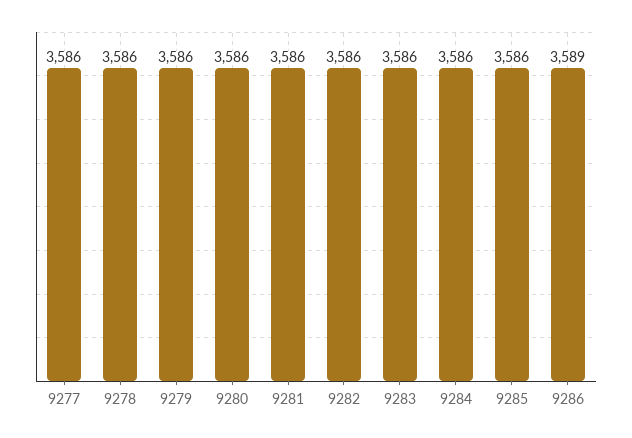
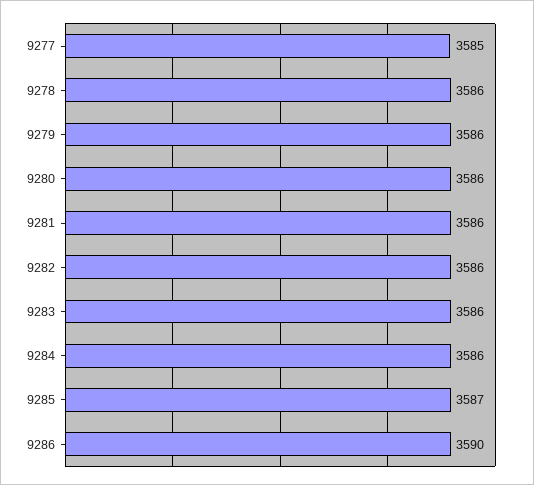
  {
-   "9277": 3586,
+   "9277": 3585,
    "9278": 3586,
    "9279": 3586,
    "9280": 3586,
    "9281": 3586,
    "9282": 3586,
    "9283": 3586,
    "9284": 3586,
-   "9285": 3586,
+   "9285": 3587,
-   "9286": 3589
+   "9286": 3590
  }

